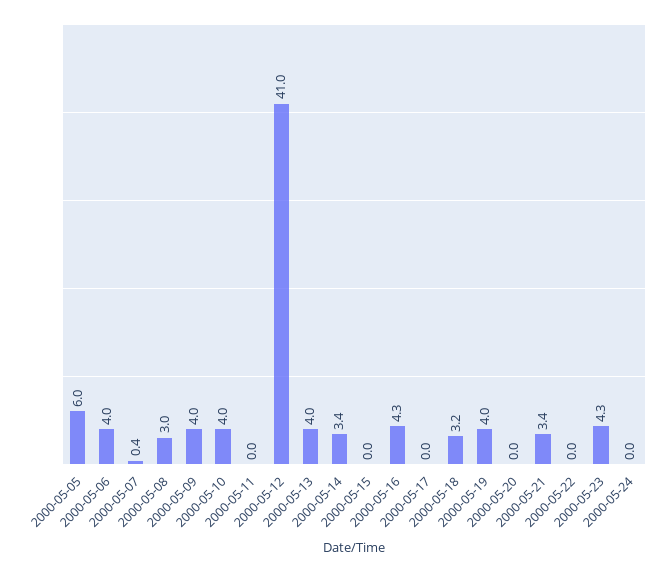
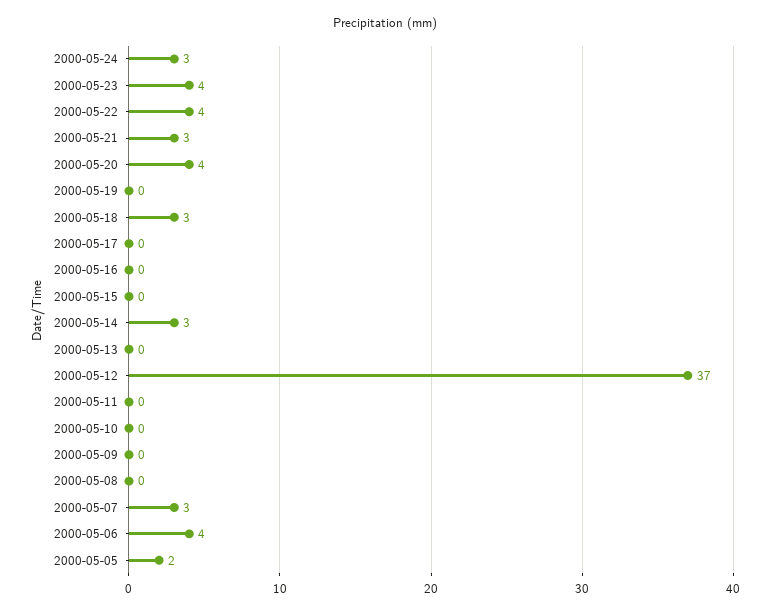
  {
-   "2000-05-05": 6,
+   "2000-05-05": 2,
    "2000-05-06": 4,
-   "2000-05-07": 0.4,
+   "2000-05-07": 3,
-   "2000-05-08": 3,
+   "2000-05-08": 0,
-   "2000-05-09": 4,
+   "2000-05-09": 0,
-   "2000-05-10": 4,
+   "2000-05-10": 0,
    "2000-05-11": 0,
-   "2000-05-12": 41,
+   "2000-05-12": 37,
-   "2000-05-13": 4,
+   "2000-05-13": 0,
    "2000-05-14": 3.4,
    "2000-05-15": 0,
-   "2000-05-16": 4.3,
+   "2000-05-16": 0,
    "2000-05-17": 0,
    "2000-05-18": 3.2,
-   "2000-05-19": 4,
+   "2000-05-19": 0,
-   "2000-05-20": 0,
+   "2000-05-20": 4,
    "2000-05-21": 3.4,
-   "2000-05-22": 0,
+   "2000-05-22": 4,
    "2000-05-23": 4.3,
-   "2000-05-24": 0
+   "2000-05-24": 3
  }

